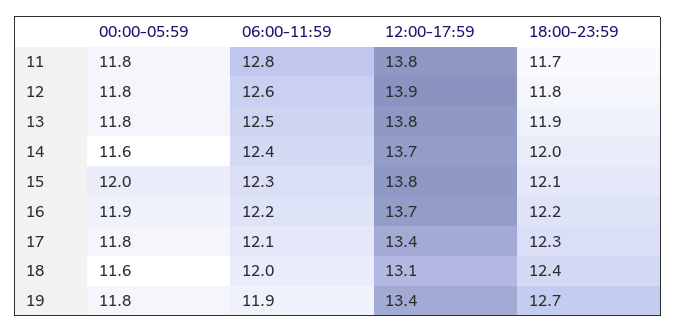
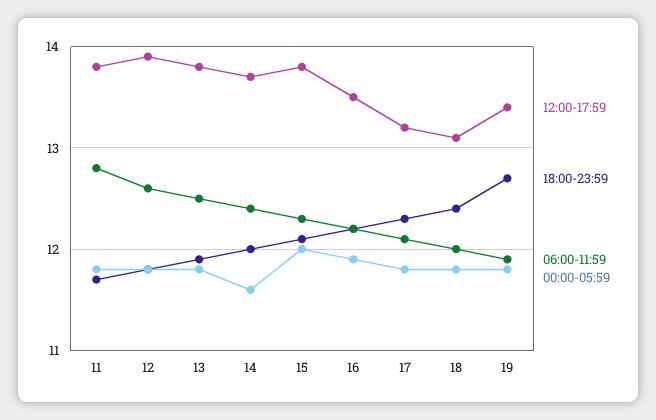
  {
    "00:00-05:59": {
      "11": 11.8,
      "12": 11.8,
      "13": 11.8,
      "14": 11.6,
      "15": 12,
      "16": 11.9,
      "17": 11.8,
-     "18": 11.6,
+     "18": 11.8,
      "19": 11.8
    },
    "06:00-11:59": {
      "11": 12.8,
      "12": 12.6,
      "13": 12.5,
      "14": 12.4,
      "15": 12.3,
      "16": 12.2,
      "17": 12.1,
      "18": 12,
      "19": 11.9
    },
    "12:00-17:59": {
      "11": 13.8,
      "12": 13.9,
      "13": 13.8,
      "14": 13.7,
      "15": 13.8,
-     "16": 13.7,
+     "16": 13.5,
-     "17": 13.4,
+     "17": 13.2,
      "18": 13.1,
      "19": 13.4
    },
    "18:00-23:59": {
      "11": 11.7,
      "12": 11.8,
      "13": 11.9,
      "14": 12,
      "15": 12.1,
      "16": 12.2,
      "17": 12.3,
      "18": 12.4,
      "19": 12.7
    }
  }

